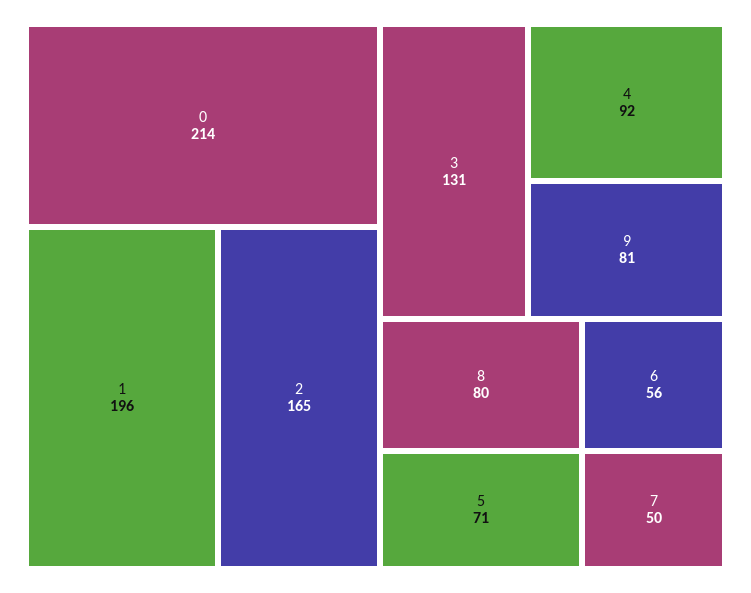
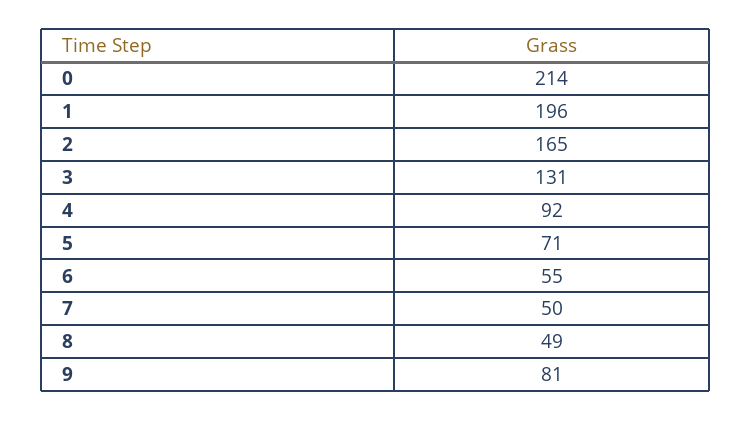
  {
    "0": 214,
    "1": 196,
    "2": 165,
    "3": 131,
    "4": 92,
    "9": 81,
-   "8": 80,
+   "8": 49,
    "5": 71,
-   "6": 56,
+   "6": 55,
    "7": 50
  }

